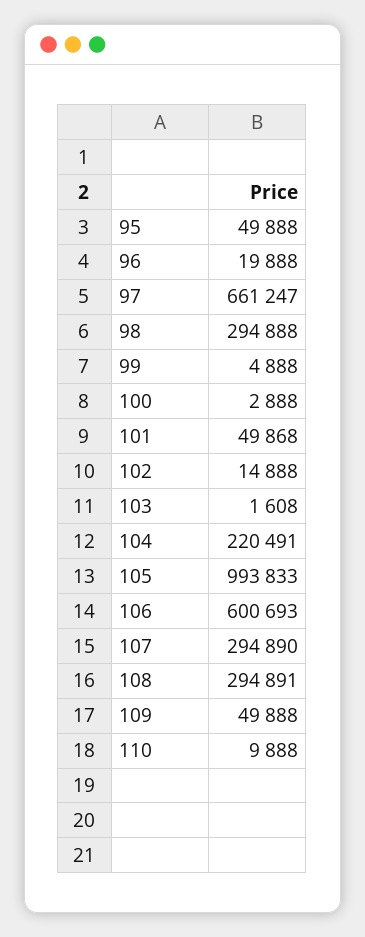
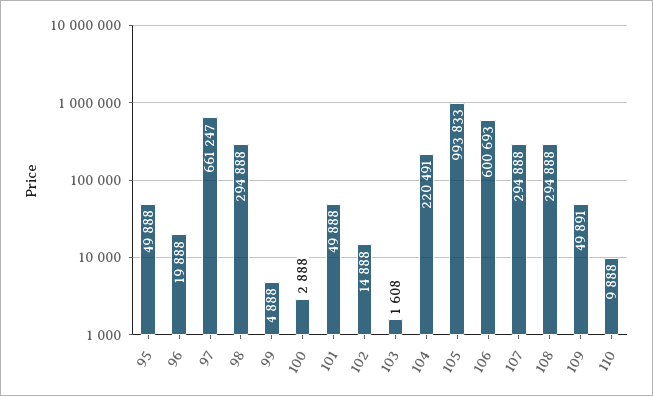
  {
    "95": 49888,
    "96": 19888,
    "97": 661247,
    "98": 294888,
    "99": 4888,
    "100": 2888,
-   "101": 49868,
+   "101": 49888,
    "102": 14888,
    "103": 1608,
    "104": 220491,
    "105": 993833,
    "106": 600693,
-   "107": 294890,
+   "107": 294888,
-   "108": 294891,
+   "108": 294888,
-   "109": 49888,
+   "109": 49891,
    "110": 9888
  }

